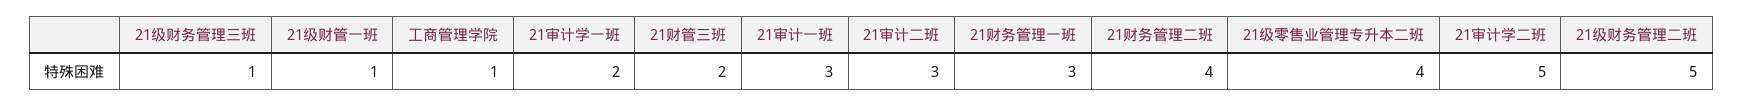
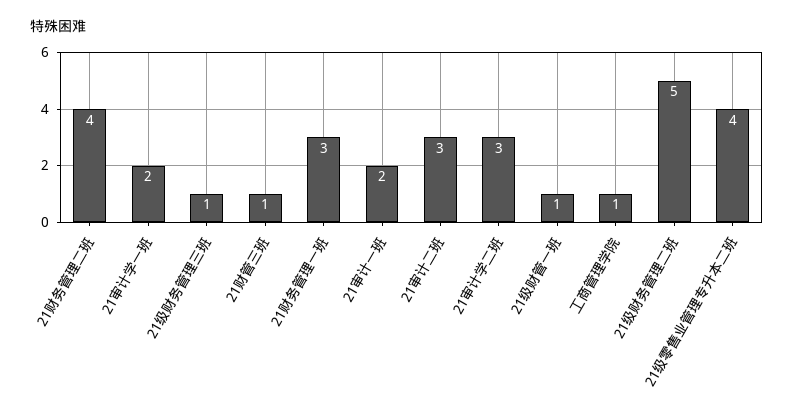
  {
    "21级财务管理三班": 1,
    "21级财管一班": 1,
    "工商管理学院": 1,
    "21审计学一班": 2,
-   "21财管三班": 2,
+   "21财管三班": 1,
-   "21审计一班": 3,
+   "21审计一班": 2,
    "21审计二班": 3,
    "21财务管理一班": 3,
    "21财务管理二班": 4,
    "21级零售业管理专升本二班": 4,
-   "21审计学二班": 5,
+   "21审计学二班": 3,
    "21级财务管理二班": 5
  }

